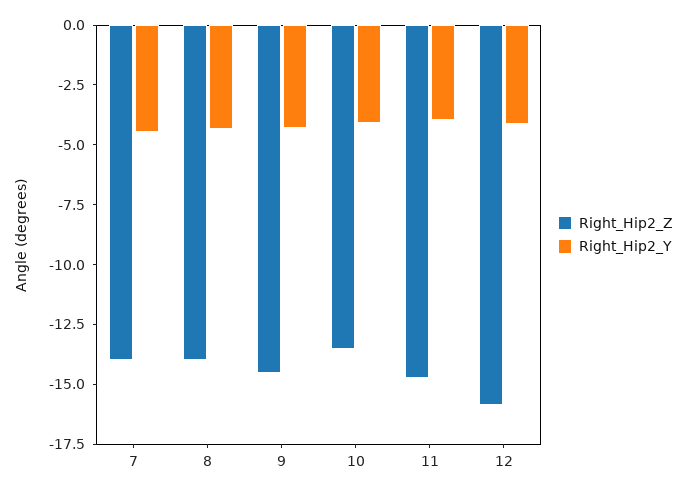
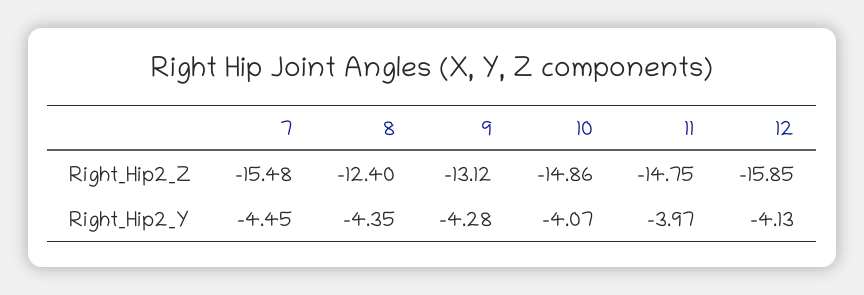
  {
    "Right_Hip2_Z": {
-     "7": -14,
+     "7": -15.48,
-     "8": -14,
+     "8": -12.4,
-     "9": -14.5,
+     "9": -13.12,
-     "10": -13.5,
+     "10": -14.86,
      "11": -14.75,
      "12": -15.85
    },
    "Right_Hip2_Y": {
      "7": -4.45,
      "8": -4.35,
      "9": -4.28,
      "10": -4.07,
      "11": -3.97,
      "12": -4.13
    }
  }

